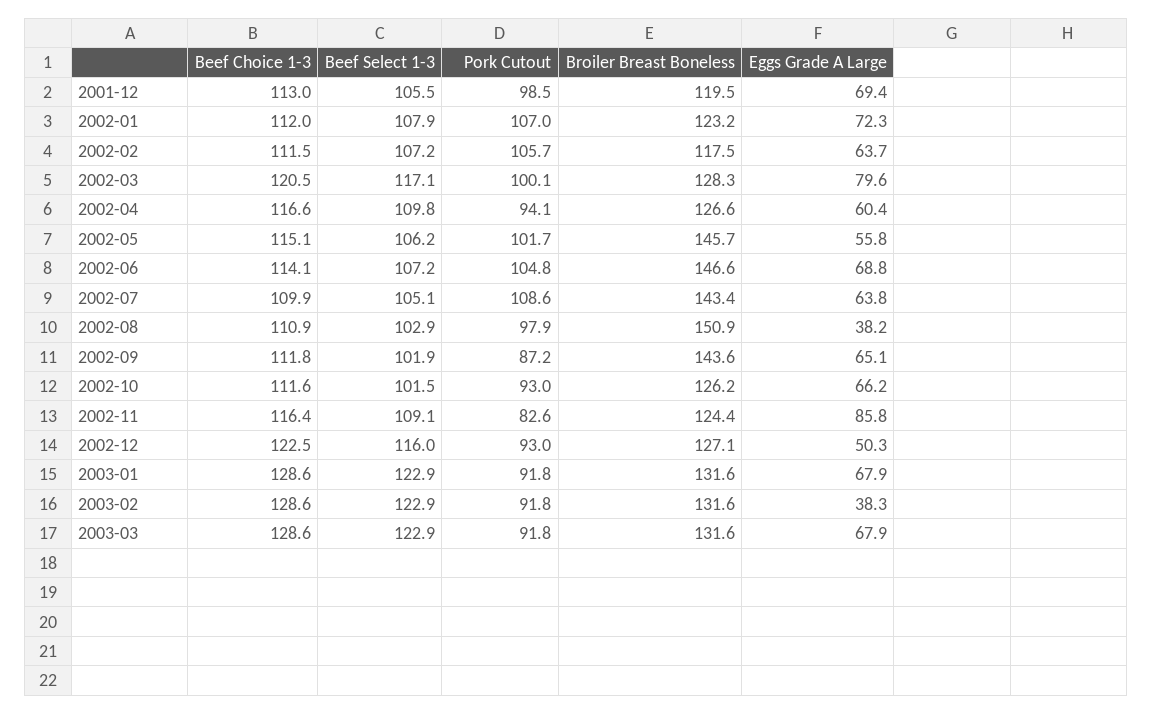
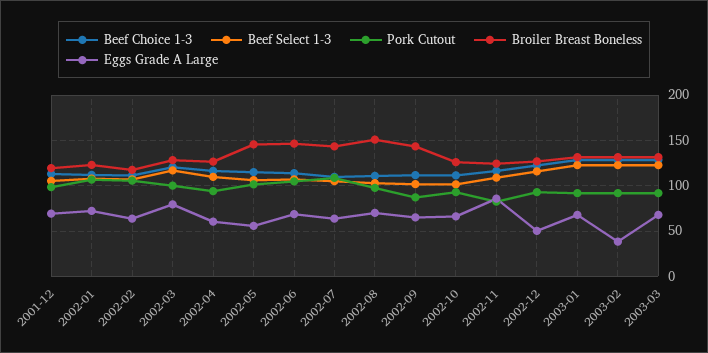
  {
    "Beef Choice 1-3": {
      "2001-12": 113,
      "2002-01": 112,
      "2002-02": 111.5,
      "2002-03": 120.5,
      "2002-04": 116.6,
      "2002-05": 115.1,
      "2002-06": 114.1,
      "2002-07": 109.9,
      "2002-08": 110.9,
      "2002-09": 111.8,
      "2002-10": 111.6,
      "2002-11": 116.4,
      "2002-12": 122.5,
      "2003-01": 128.6,
      "2003-02": 128.6,
      "2003-03": 128.6
    },
    "Beef Select 1-3": {
      "2001-12": 105.5,
      "2002-01": 107.9,
      "2002-02": 107.2,
      "2002-03": 117.1,
      "2002-04": 109.8,
      "2002-05": 106.2,
      "2002-06": 107.2,
      "2002-07": 105.1,
      "2002-08": 102.9,
      "2002-09": 101.9,
      "2002-10": 101.5,
      "2002-11": 109.1,
      "2002-12": 116,
      "2003-01": 122.9,
      "2003-02": 122.9,
      "2003-03": 122.9
    },
    "Pork Cutout": {
      "2001-12": 98.5,
      "2002-01": 107,
      "2002-02": 105.7,
      "2002-03": 100.1,
      "2002-04": 94.1,
      "2002-05": 101.7,
      "2002-06": 104.8,
      "2002-07": 108.6,
      "2002-08": 97.9,
      "2002-09": 87.2,
      "2002-10": 93,
      "2002-11": 82.6,
      "2002-12": 93,
      "2003-01": 91.8,
      "2003-02": 91.8,
      "2003-03": 91.8
    },
    "Broiler Breast Boneless": {
      "2001-12": 119.5,
      "2002-01": 123.2,
      "2002-02": 117.5,
      "2002-03": 128.3,
      "2002-04": 126.6,
      "2002-05": 145.7,
      "2002-06": 146.6,
      "2002-07": 143.4,
      "2002-08": 150.9,
      "2002-09": 143.6,
      "2002-10": 126.2,
      "2002-11": 124.4,
      "2002-12": 127.1,
      "2003-01": 131.6,
      "2003-02": 131.6,
      "2003-03": 131.6
    },
    "Eggs Grade A Large": {
      "2001-12": 69.4,
      "2002-01": 72.3,
      "2002-02": 63.7,
      "2002-03": 79.6,
      "2002-04": 60.4,
      "2002-05": 55.8,
      "2002-06": 68.8,
      "2002-07": 63.8,
-     "2002-08": 38.2,
+     "2002-08": 70,
      "2002-09": 65.1,
      "2002-10": 66.2,
      "2002-11": 85.8,
      "2002-12": 50.3,
      "2003-01": 67.9,
      "2003-02": 38.3,
      "2003-03": 67.9
    }
  }

